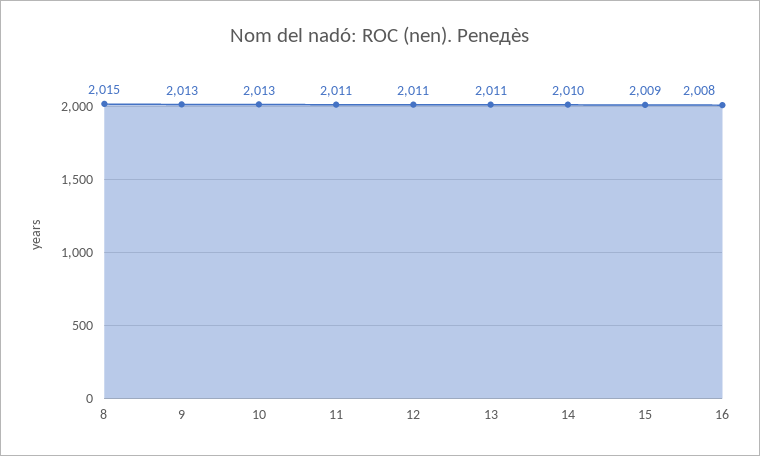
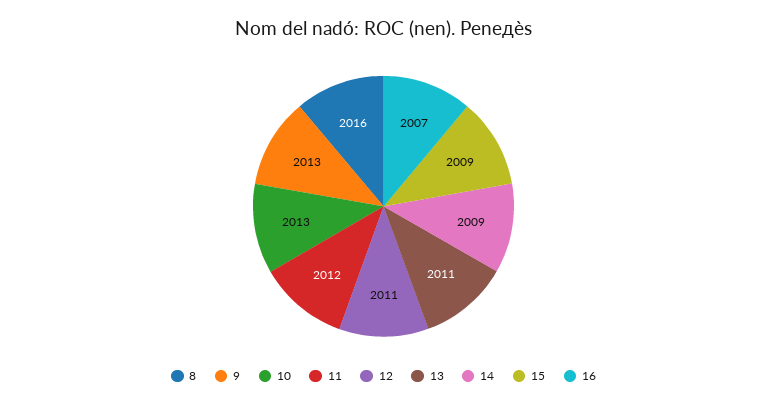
  {
-   "8": 2015,
+   "8": 2016,
    "9": 2013,
    "10": 2013,
-   "11": 2011,
+   "11": 2012,
    "12": 2011,
    "13": 2011,
-   "14": 2010,
+   "14": 2009,
    "15": 2009,
-   "16": 2008
+   "16": 2007
  }

